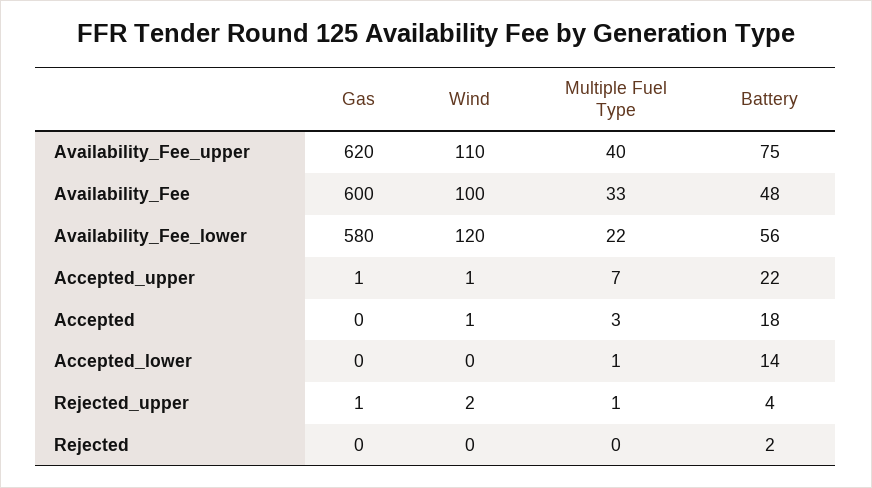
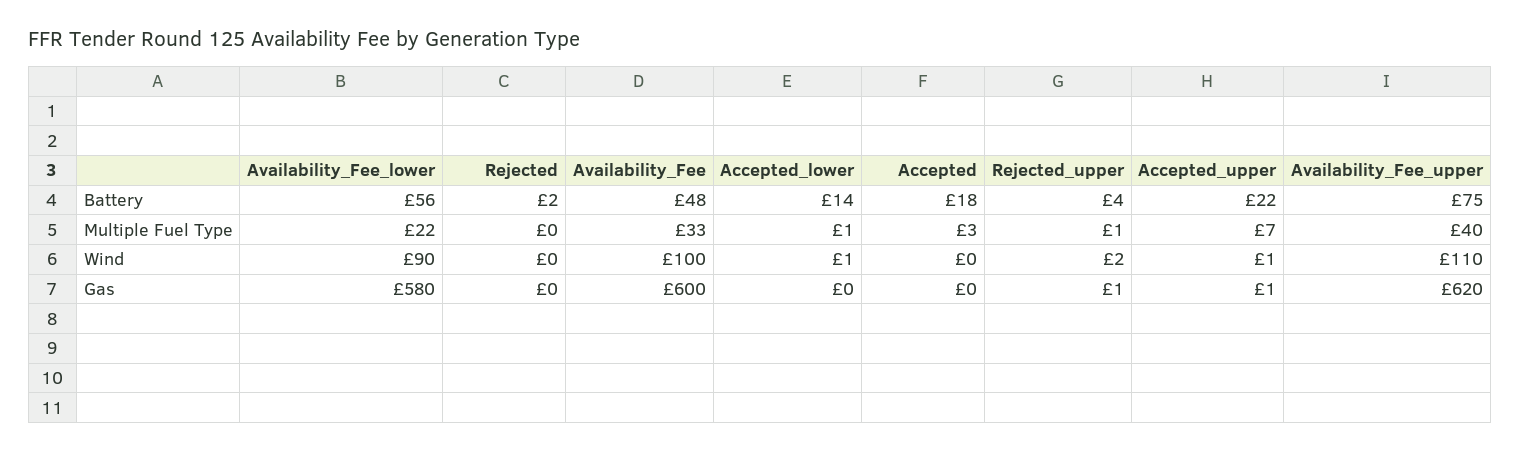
  {
    "Gas": {
      "Availability_Fee_upper": 620,
      "Availability_Fee": 600,
      "Availability_Fee_lower": 580,
      "Accepted_upper": 1,
      "Accepted": 0,
      "Accepted_lower": 0,
      "Rejected_upper": 1,
      "Rejected": 0
    },
    "Wind": {
      "Availability_Fee_upper": 110,
      "Availability_Fee": 100,
-     "Availability_Fee_lower": 120,
+     "Availability_Fee_lower": 90,
      "Accepted_upper": 1,
-     "Accepted": 1,
+     "Accepted": 0,
-     "Accepted_lower": 0,
+     "Accepted_lower": 1,
      "Rejected_upper": 2,
      "Rejected": 0
    },
    "Multiple Fuel Type": {
      "Availability_Fee_upper": 40,
      "Availability_Fee": 33,
      "Availability_Fee_lower": 22,
      "Accepted_upper": 7,
      "Accepted": 3,
      "Accepted_lower": 1,
      "Rejected_upper": 1,
      "Rejected": 0
    },
    "Battery": {
      "Availability_Fee_upper": 75,
      "Availability_Fee": 48,
      "Availability_Fee_lower": 56,
      "Accepted_upper": 22,
      "Accepted": 18,
      "Accepted_lower": 14,
      "Rejected_upper": 4,
      "Rejected": 2
    }
  }

